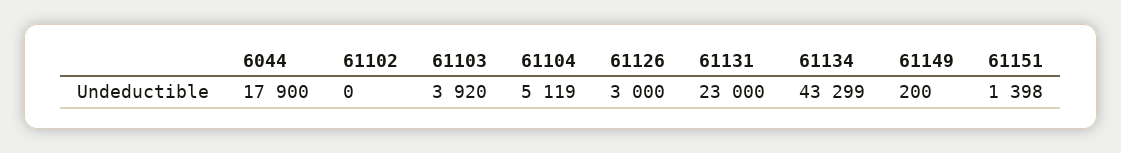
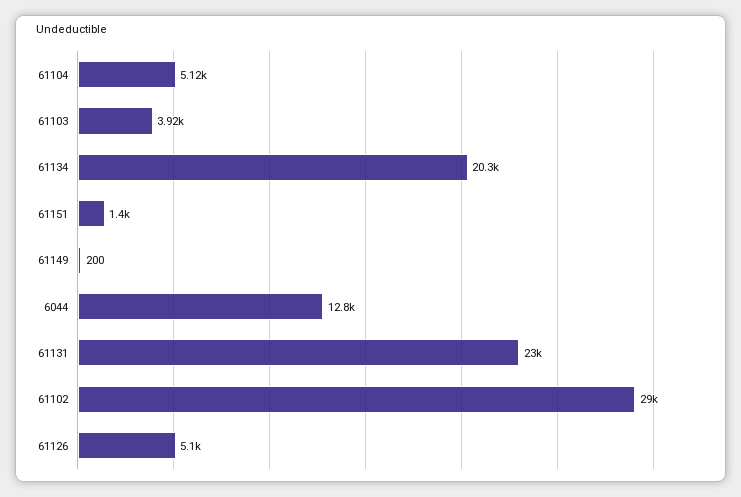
  {
-   "6044": 17900,
+   "6044": 12800,
-   "61102": 0,
+   "61102": 29000,
    "61103": 3920,
    "61104": 5119,
-   "61126": 3000,
+   "61126": 5100,
    "61131": 23000,
-   "61134": 43299,
+   "61134": 20300,
    "61149": 200,
    "61151": 1398
  }

